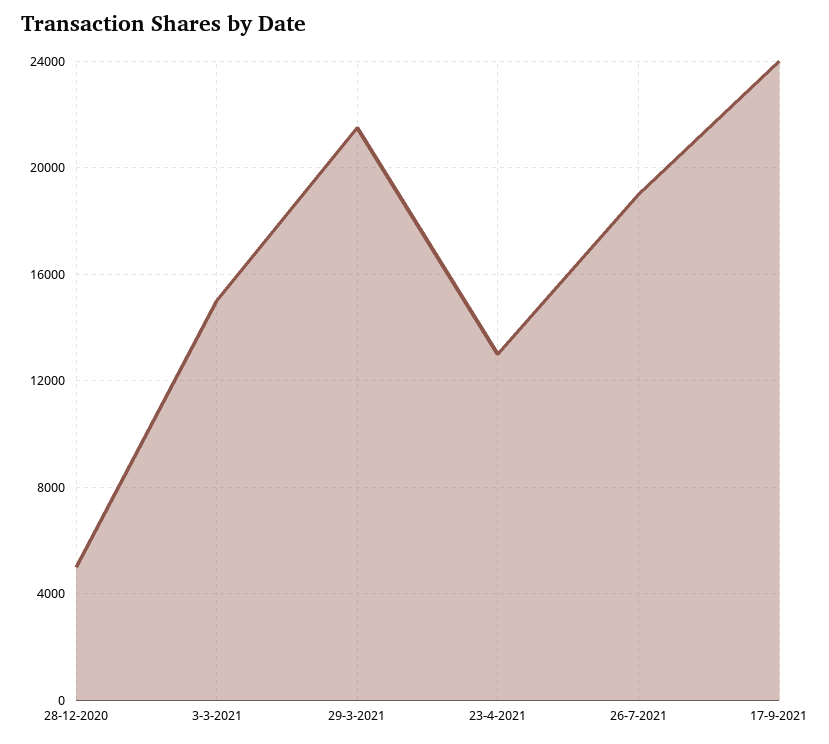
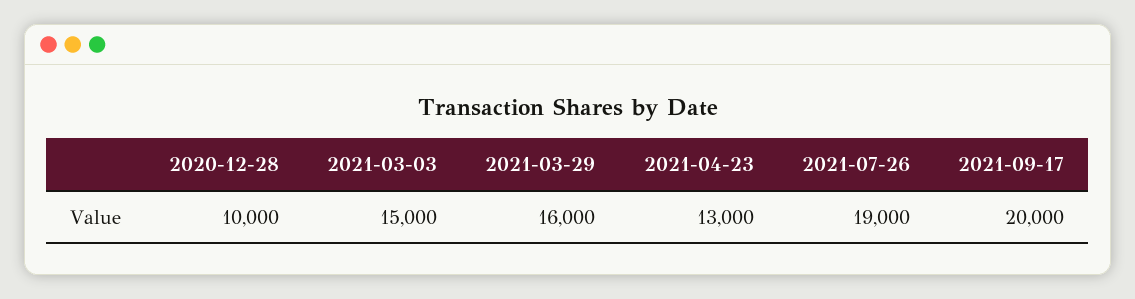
  {
-   "28-12-2020": 5000,
+   "28-12-2020": 10000,
    "3-3-2021": 15000,
-   "29-3-2021": 21500,
+   "29-3-2021": 16000,
    "23-4-2021": 13000,
    "26-7-2021": 19000,
-   "17-9-2021": 24000
+   "17-9-2021": 20000
  }

